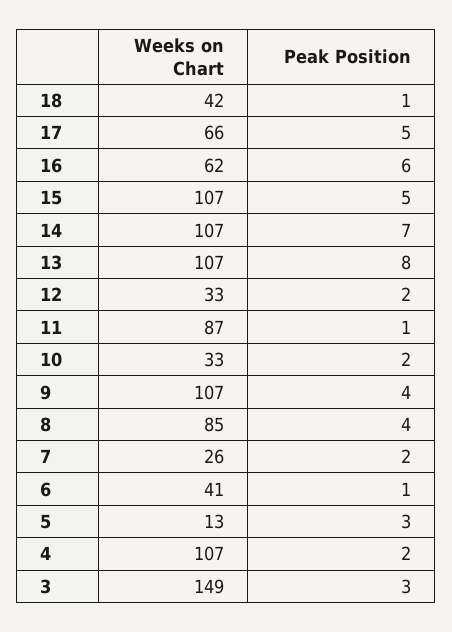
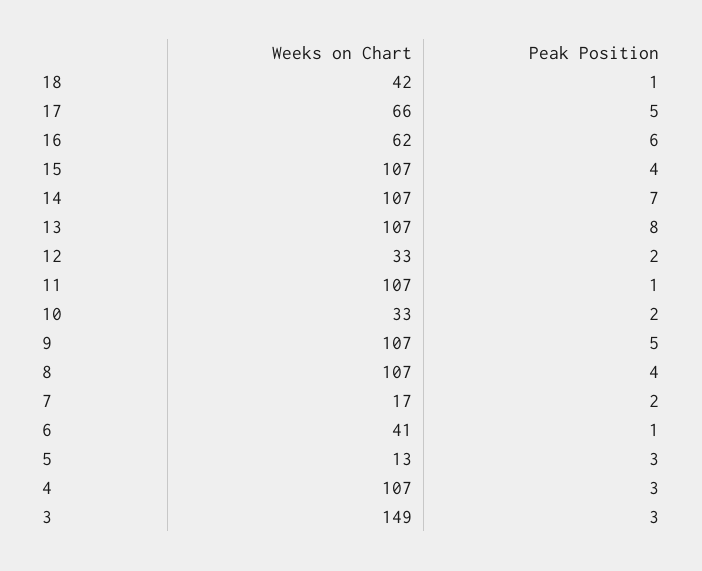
  {
    "Weeks on Chart": {
      "18": 42,
      "17": 66,
      "16": 62,
      "15": 107,
      "14": 107,
      "13": 107,
      "12": 33,
-     "11": 87,
+     "11": 107,
      "10": 33,
      "9": 107,
-     "8": 85,
+     "8": 107,
-     "7": 26,
+     "7": 17,
      "6": 41,
      "5": 13,
      "4": 107,
      "3": 149
    },
    "Peak Position": {
      "18": 1,
      "17": 5,
      "16": 6,
-     "15": 5,
+     "15": 4,
      "14": 7,
      "13": 8,
      "12": 2,
      "11": 1,
      "10": 2,
-     "9": 4,
+     "9": 5,
      "8": 4,
      "7": 2,
      "6": 1,
      "5": 3,
-     "4": 2,
+     "4": 3,
      "3": 3
    }
  }

